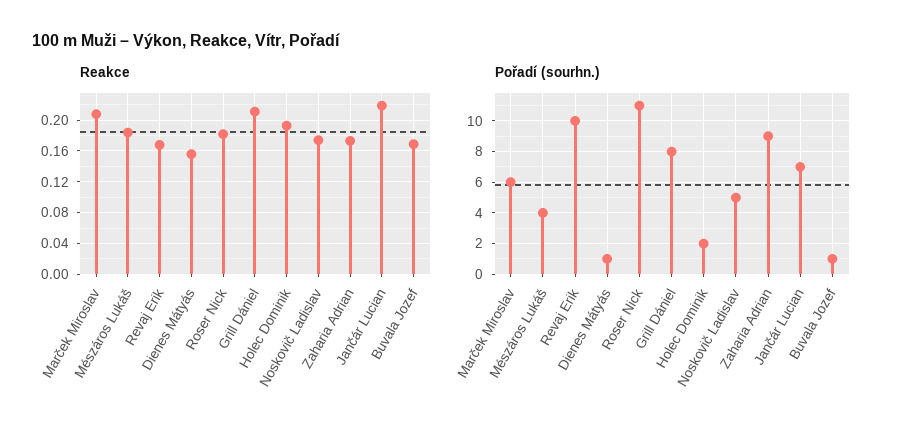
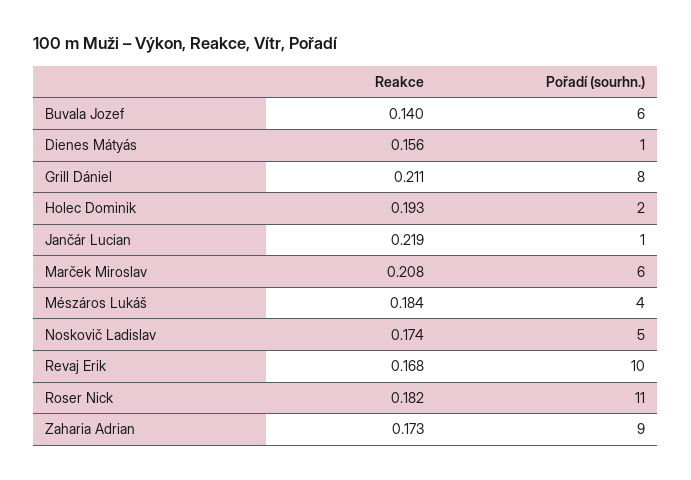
  {
    "Reakce": {
      "Marček Miroslav": 0.208,
      "Mészáros Lukáš": 0.184,
      "Revaj Erik": 0.168,
      "Dienes Mátyás": 0.156,
      "Roser Nick": 0.182,
      "Grill Dániel": 0.211,
      "Holec Dominik": 0.193,
      "Noskovič Ladislav": 0.174,
      "Zaharia Adrian": 0.173,
      "Jančár Lucian": 0.219,
-     "Buvala Jozef": 0.17
+     "Buvala Jozef": 0.14
    },
    "Pořadí (sourhn.)": {
      "Marček Miroslav": 6,
      "Mészáros Lukáš": 4,
      "Revaj Erik": 10,
      "Dienes Mátyás": 1,
      "Roser Nick": 11,
      "Grill Dániel": 8,
      "Holec Dominik": 2,
      "Noskovič Ladislav": 5,
      "Zaharia Adrian": 9,
-     "Jančár Lucian": 7,
+     "Jančár Lucian": 1,
-     "Buvala Jozef": 1
+     "Buvala Jozef": 6
    }
  }

